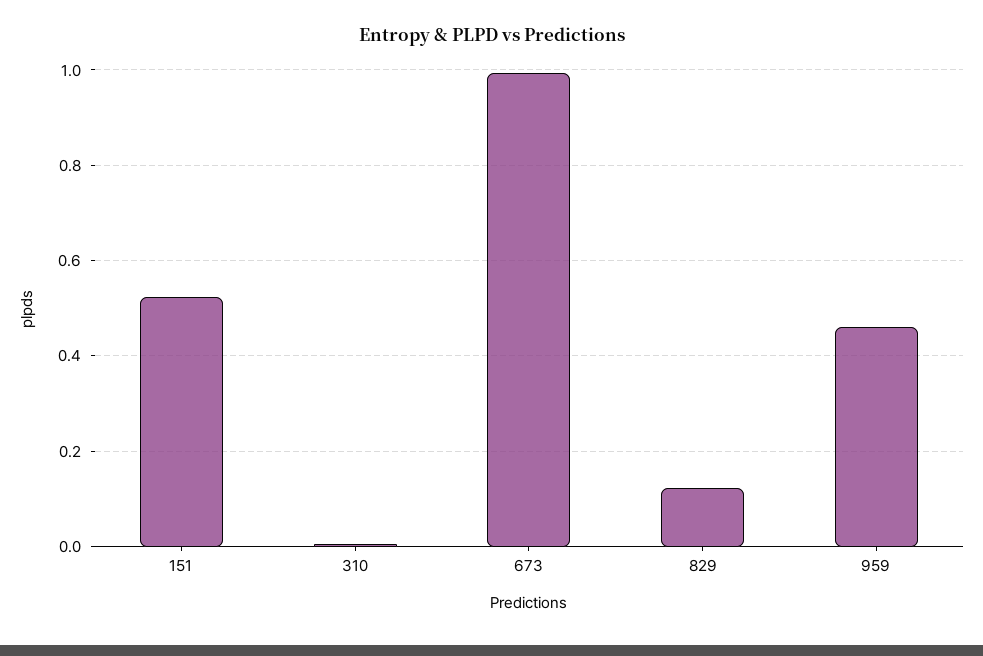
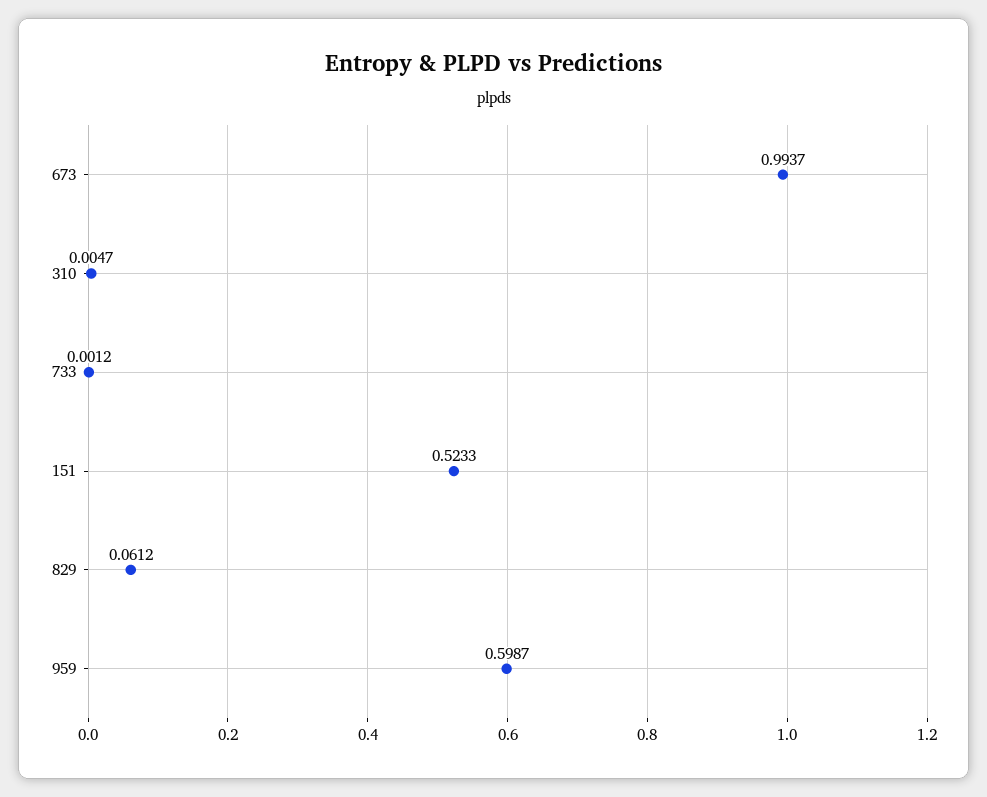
  {
    "151": 0.5233,
    "310": 0.0047,
    "673": 0.9937,
-   "829": 0.12,
+   "829": 0.0612,
-   "959": 0.46
+   "959": 0.5987,
+   "733": 0.0012
  }

